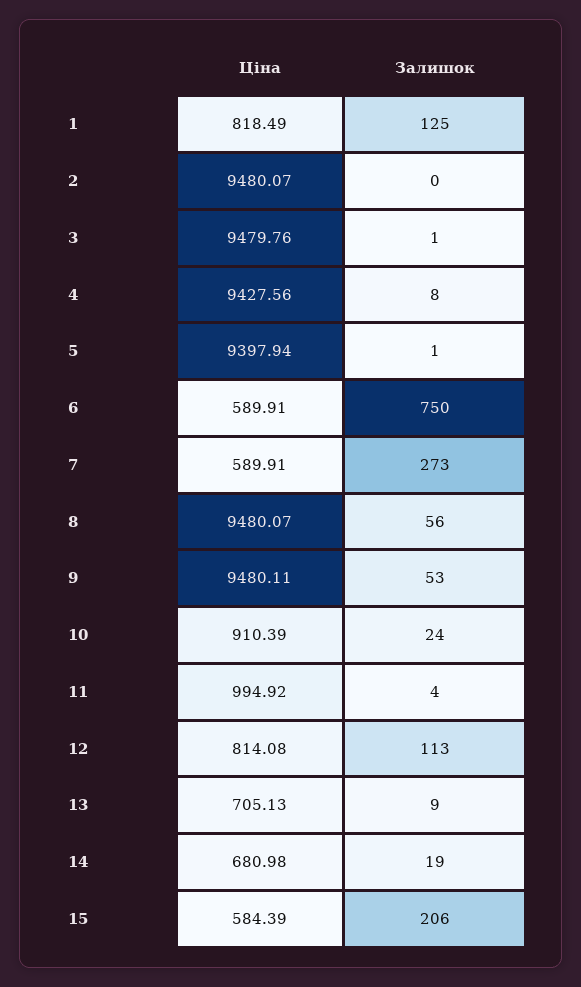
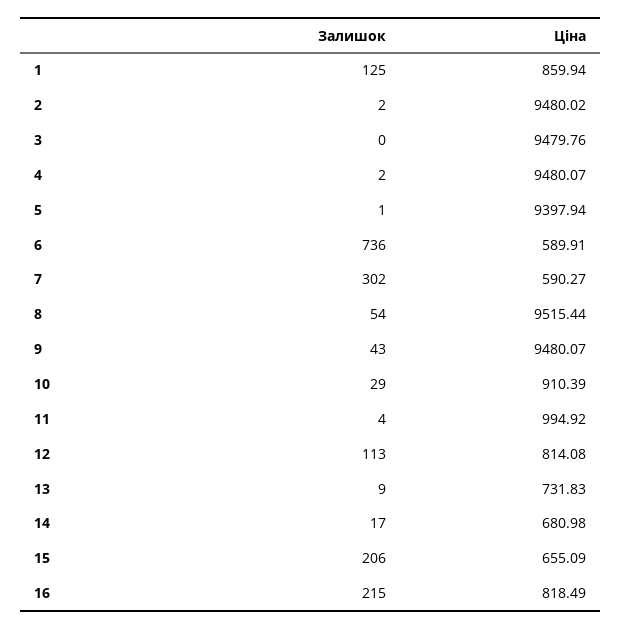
  {
    "Ціна": {
-     "1": 818.49,
+     "1": 859.94,
-     "2": 9480.07,
+     "2": 9480.02,
      "3": 9479.76,
-     "4": 9427.56,
+     "4": 9480.07,
      "5": 9397.94,
      "6": 589.91,
-     "7": 589.91,
+     "7": 590.27,
-     "8": 9480.07,
+     "8": 9515.44,
-     "9": 9480.11,
+     "9": 9480.07,
      "10": 910.39,
      "11": 994.92,
      "12": 814.08,
-     "13": 705.13,
+     "13": 731.83,
      "14": 680.98,
-     "15": 584.39
+     "15": 655.09,
+     "16": 818.49
    },
    "Залишок": {
      "1": 125,
-     "2": 0,
+     "2": 2,
-     "3": 1,
+     "3": 0,
-     "4": 8,
+     "4": 2,
      "5": 1,
-     "6": 750,
+     "6": 736,
-     "7": 273,
+     "7": 302,
-     "8": 56,
+     "8": 54,
-     "9": 53,
+     "9": 43,
-     "10": 24,
+     "10": 29,
      "11": 4,
      "12": 113,
      "13": 9,
-     "14": 19,
+     "14": 17,
-     "15": 206
+     "15": 206,
+     "16": 215
    }
  }

